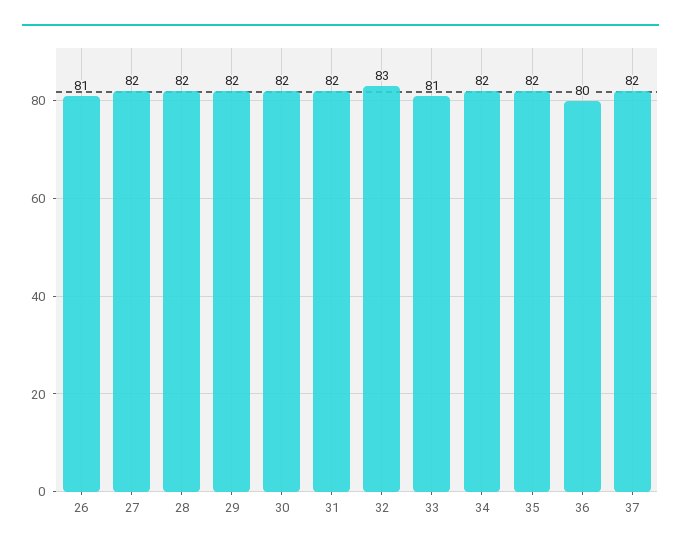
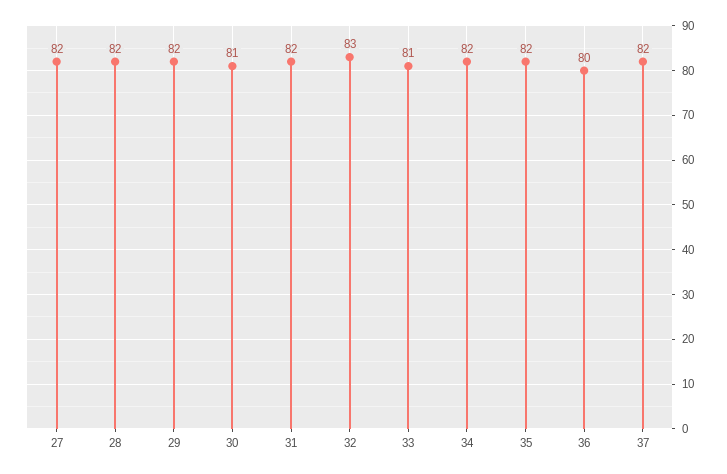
  {
-   "26": 81,
    "27": 82,
    "28": 82,
    "29": 82,
-   "30": 82,
+   "30": 81,
    "31": 82,
    "32": 83,
    "33": 81,
    "34": 82,
    "35": 82,
    "36": 80,
    "37": 82
  }

